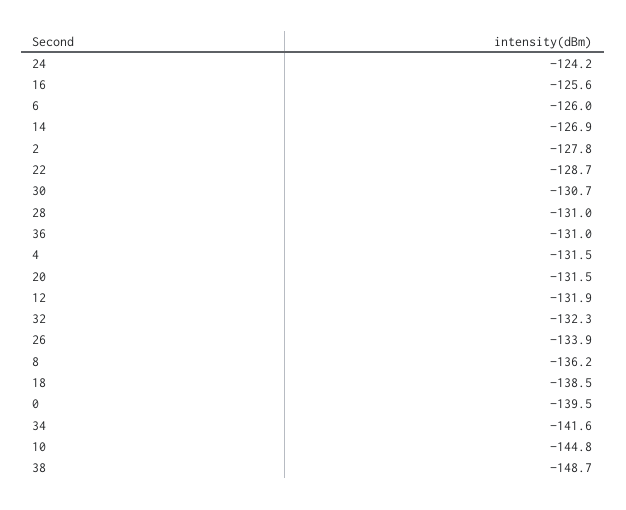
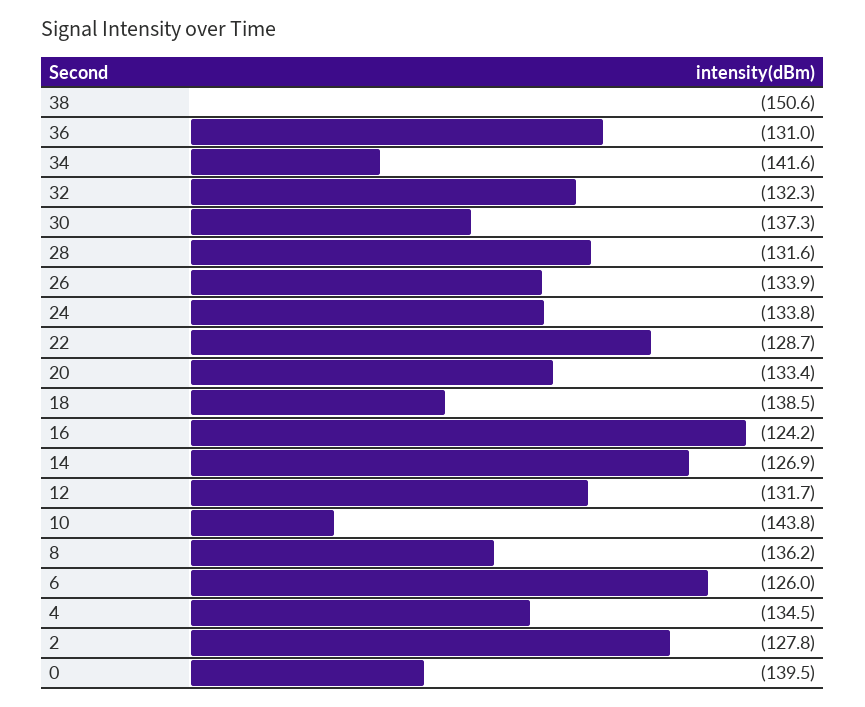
  {
-   "24": -124.2,
+   "24": -133.8,
-   "16": -125.6,
+   "16": -124.2,
    "6": -126,
    "14": -126.9,
    "2": -127.8,
    "22": -128.7,
-   "30": -130.7,
+   "30": -137.3,
-   "28": -131,
+   "28": -131.6,
    "36": -131,
-   "4": -131.5,
+   "4": -134.5,
-   "20": -131.5,
+   "20": -133.4,
-   "12": -131.9,
+   "12": -131.7,
    "32": -132.3,
    "26": -133.9,
    "8": -136.2,
    "18": -138.5,
    "0": -139.5,
    "34": -141.6,
-   "10": -144.8,
+   "10": -143.8,
-   "38": -148.7
+   "38": -150.6
  }

